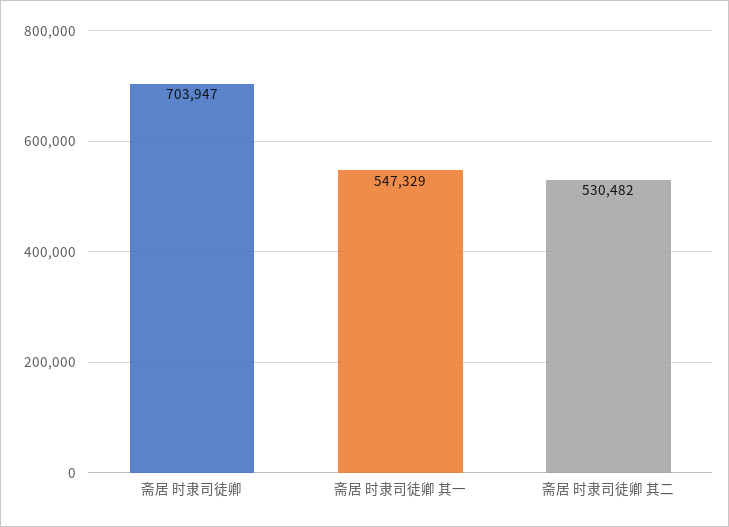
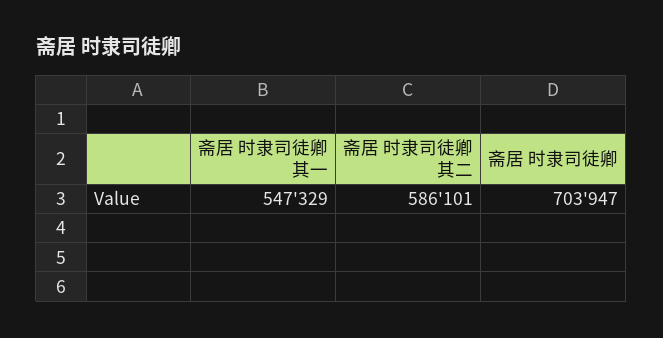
  {
    "斋居 时隶司徒卿": 703947,
    "斋居 时隶司徒卿 其一": 547329,
-   "斋居 时隶司徒卿 其二": 530482
+   "斋居 时隶司徒卿 其二": 586101
  }

